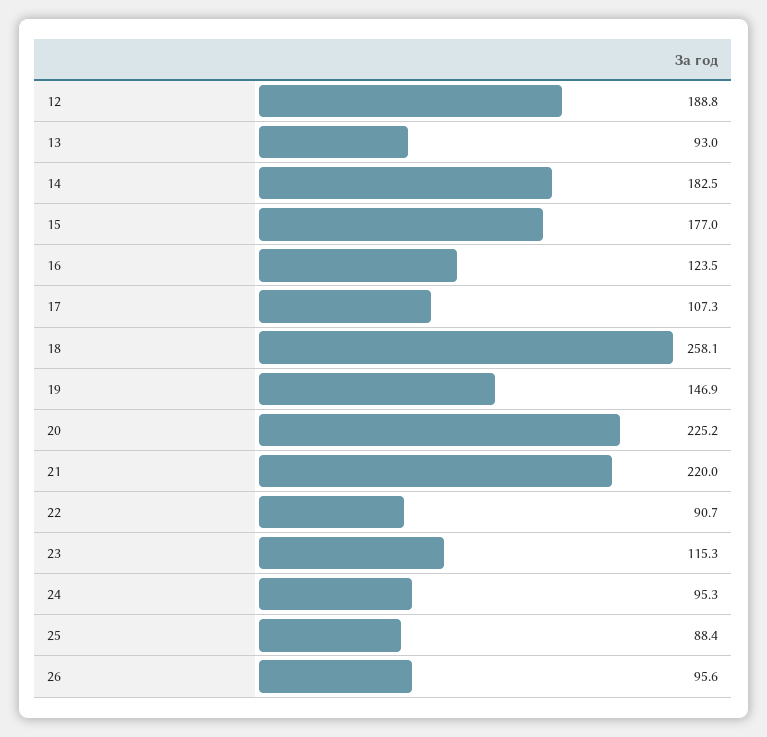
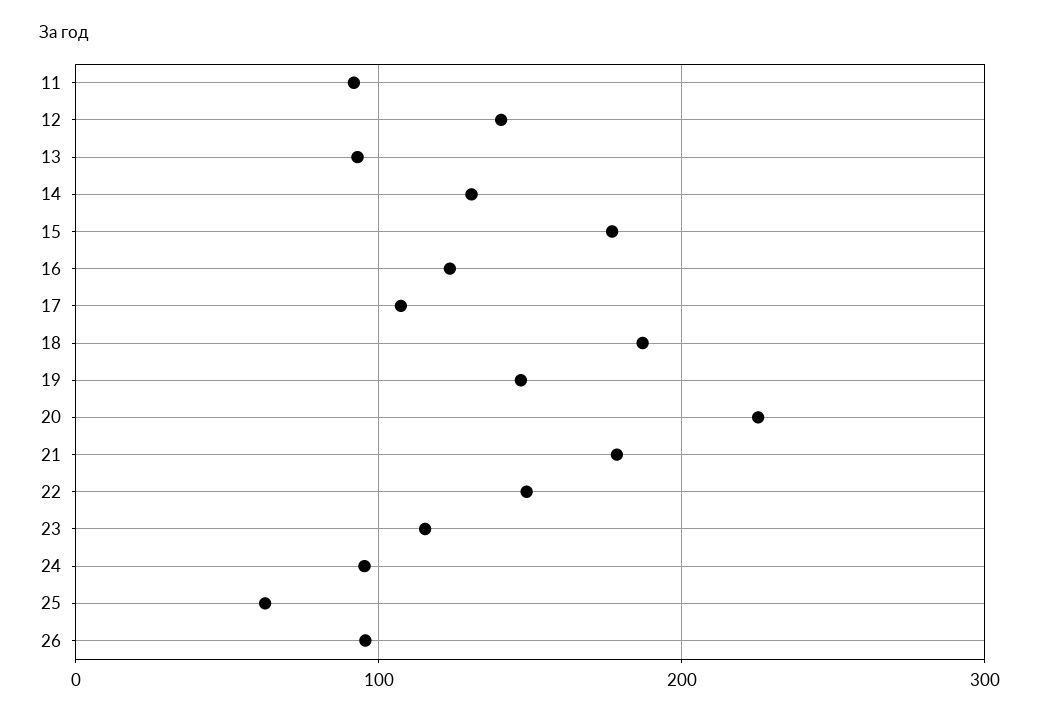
  {
-   "12": 188.8,
+   "12": 140,
    "13": 93,
-   "14": 182.5,
+   "14": 130,
    "15": 177,
    "16": 123.5,
    "17": 107.3,
-   "18": 258.1,
+   "18": 190,
    "19": 146.9,
    "20": 225.2,
-   "21": 220,
+   "21": 180,
-   "22": 90.7,
+   "22": 150,
    "23": 115.3,
    "24": 95.3,
-   "25": 88.4,
+   "25": 60,
-   "26": 95.6
+   "26": 95.6,
+   "11": 90
  }

